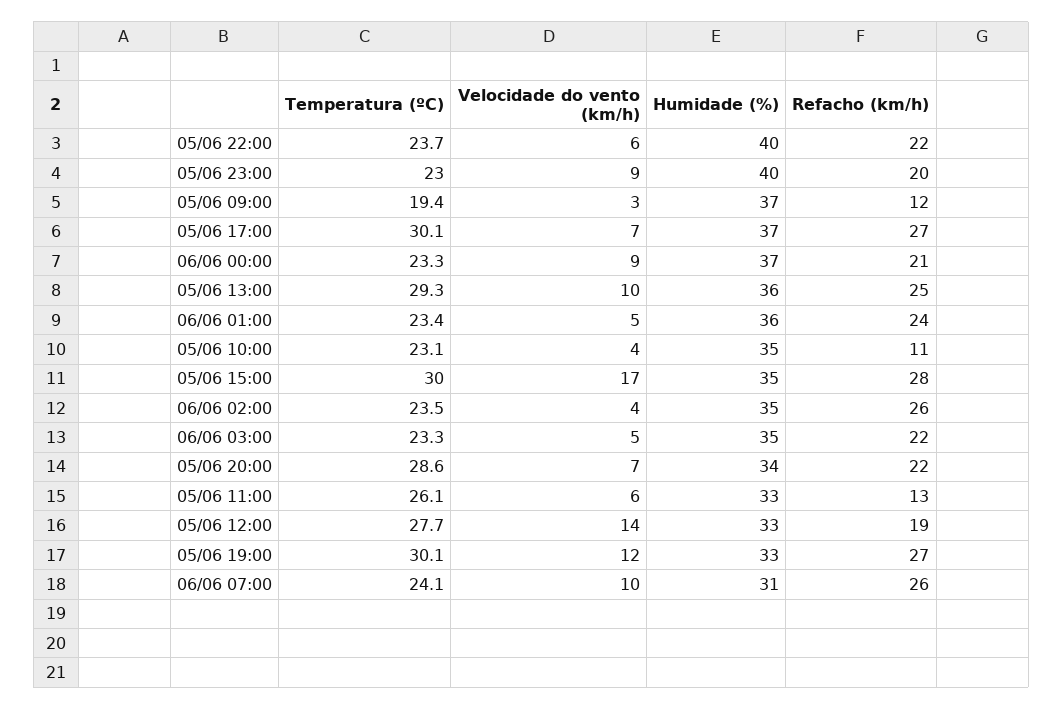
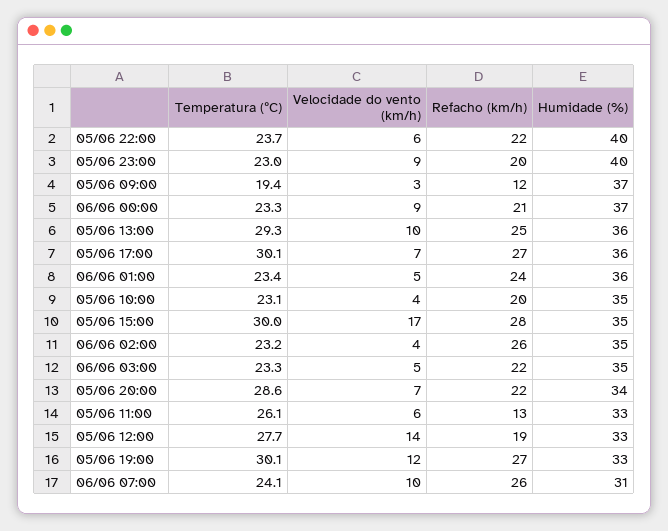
  {
    "Temperatura (ºC)": {
      "05/06 22:00": 23.7,
      "05/06 23:00": 23,
      "05/06 09:00": 19.4,
      "05/06 17:00": 30.1,
      "06/06 00:00": 23.3,
      "05/06 13:00": 29.3,
      "06/06 01:00": 23.4,
      "05/06 10:00": 23.1,
      "05/06 15:00": 30,
-     "06/06 02:00": 23.5,
+     "06/06 02:00": 23.2,
      "06/06 03:00": 23.3,
      "05/06 20:00": 28.6,
      "05/06 11:00": 26.1,
      "05/06 12:00": 27.7,
      "05/06 19:00": 30.1,
      "06/06 07:00": 24.1
    },
    "Velocidade do vento (km/h)": {
      "05/06 22:00": 6,
      "05/06 23:00": 9,
      "05/06 09:00": 3,
      "05/06 17:00": 7,
      "06/06 00:00": 9,
      "05/06 13:00": 10,
      "06/06 01:00": 5,
      "05/06 10:00": 4,
      "05/06 15:00": 17,
      "06/06 02:00": 4,
      "06/06 03:00": 5,
      "05/06 20:00": 7,
      "05/06 11:00": 6,
      "05/06 12:00": 14,
      "05/06 19:00": 12,
      "06/06 07:00": 10
    },
    "Humidade (%)": {
      "05/06 22:00": 40,
      "05/06 23:00": 40,
      "05/06 09:00": 37,
-     "05/06 17:00": 37,
+     "05/06 17:00": 36,
      "06/06 00:00": 37,
      "05/06 13:00": 36,
      "06/06 01:00": 36,
      "05/06 10:00": 35,
      "05/06 15:00": 35,
      "06/06 02:00": 35,
      "06/06 03:00": 35,
      "05/06 20:00": 34,
      "05/06 11:00": 33,
      "05/06 12:00": 33,
      "05/06 19:00": 33,
      "06/06 07:00": 31
    },
    "Refacho (km/h)": {
      "05/06 22:00": 22,
      "05/06 23:00": 20,
      "05/06 09:00": 12,
      "05/06 17:00": 27,
      "06/06 00:00": 21,
      "05/06 13:00": 25,
      "06/06 01:00": 24,
-     "05/06 10:00": 11,
+     "05/06 10:00": 20,
      "05/06 15:00": 28,
      "06/06 02:00": 26,
      "06/06 03:00": 22,
      "05/06 20:00": 22,
      "05/06 11:00": 13,
      "05/06 12:00": 19,
      "05/06 19:00": 27,
      "06/06 07:00": 26
    }
  }

